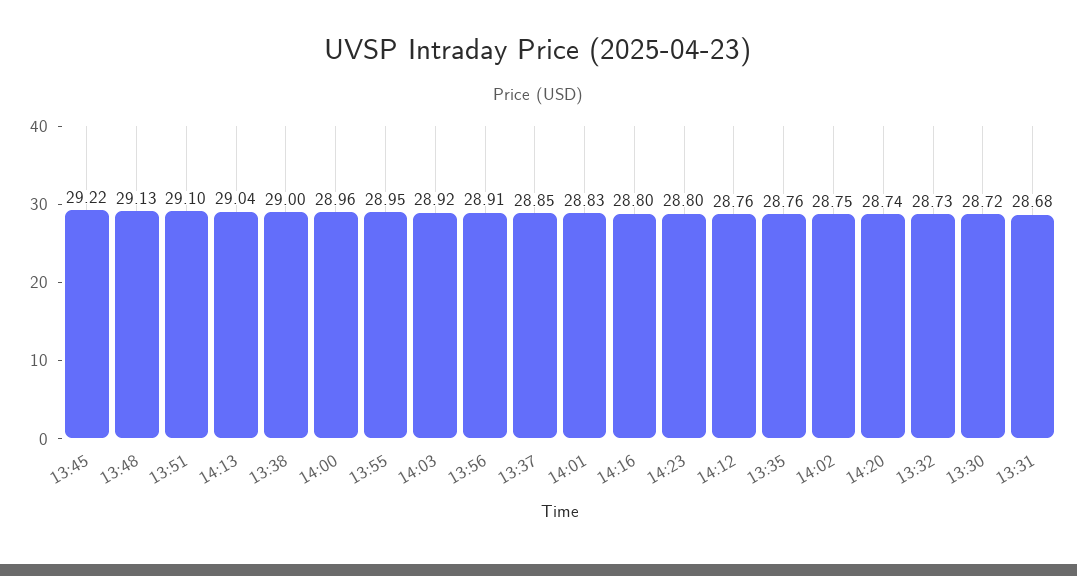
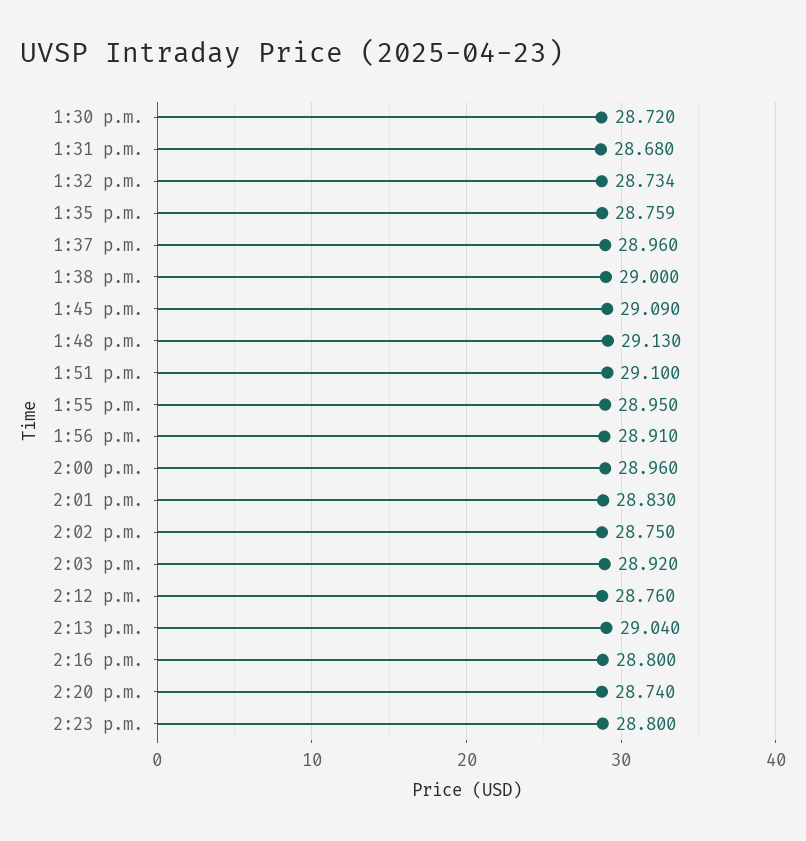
  {
-   "13:45": 29.22,
+   "13:45": 29.09,
    "13:48": 29.13,
    "13:51": 29.1,
    "14:13": 29.04,
    "13:38": 29,
    "14:00": 28.96,
    "13:55": 28.95,
    "14:03": 28.92,
    "13:56": 28.91,
-   "13:37": 28.85,
+   "13:37": 28.96,
    "14:01": 28.83,
    "14:16": 28.8,
    "14:23": 28.8,
    "14:12": 28.76,
    "13:35": 28.759,
    "14:02": 28.75,
    "14:20": 28.74,
    "13:32": 28.734,
    "13:30": 28.72,
    "13:31": 28.68
  }

